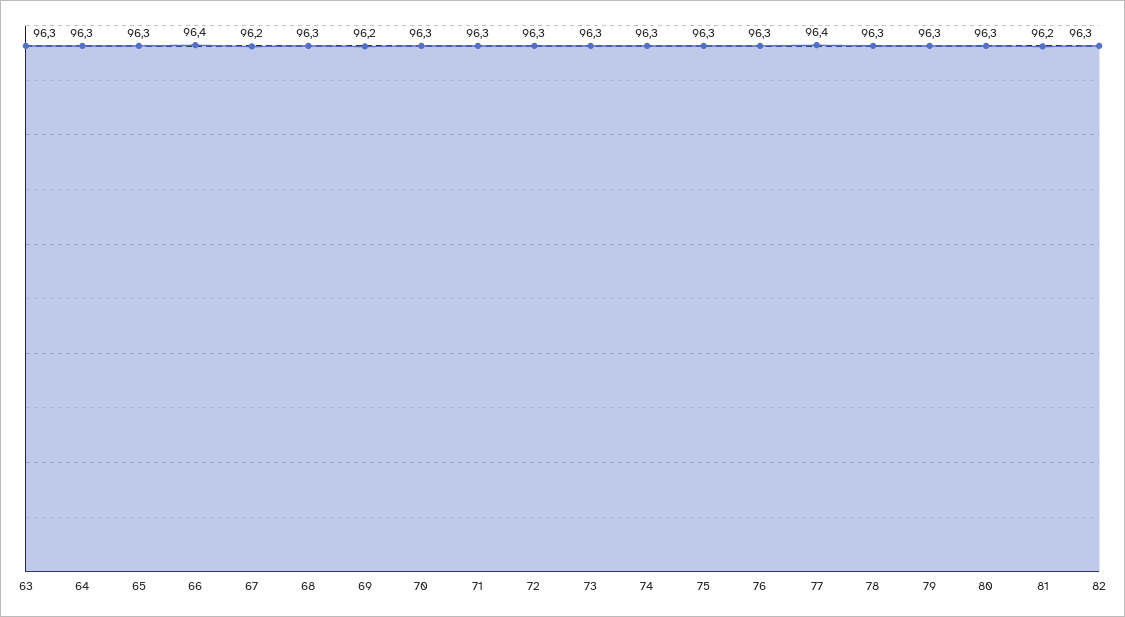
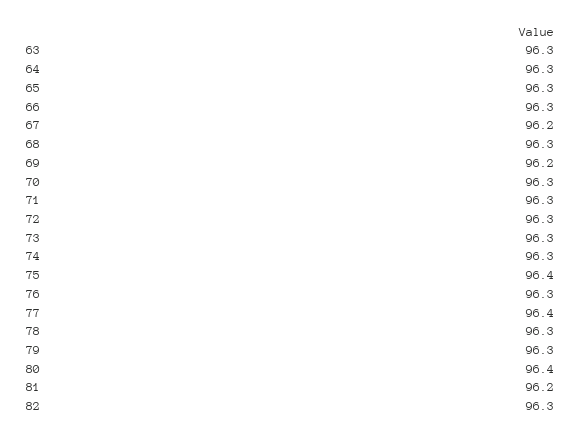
  {
    "63": 96.3,
    "64": 96.3,
    "65": 96.3,
-   "66": 96.4,
+   "66": 96.3,
    "67": 96.2,
    "68": 96.3,
    "69": 96.2,
    "70": 96.3,
    "71": 96.3,
    "72": 96.3,
    "73": 96.3,
    "74": 96.3,
-   "75": 96.3,
+   "75": 96.4,
    "76": 96.3,
    "77": 96.4,
    "78": 96.3,
    "79": 96.3,
-   "80": 96.3,
+   "80": 96.4,
    "81": 96.2,
    "82": 96.3
  }

